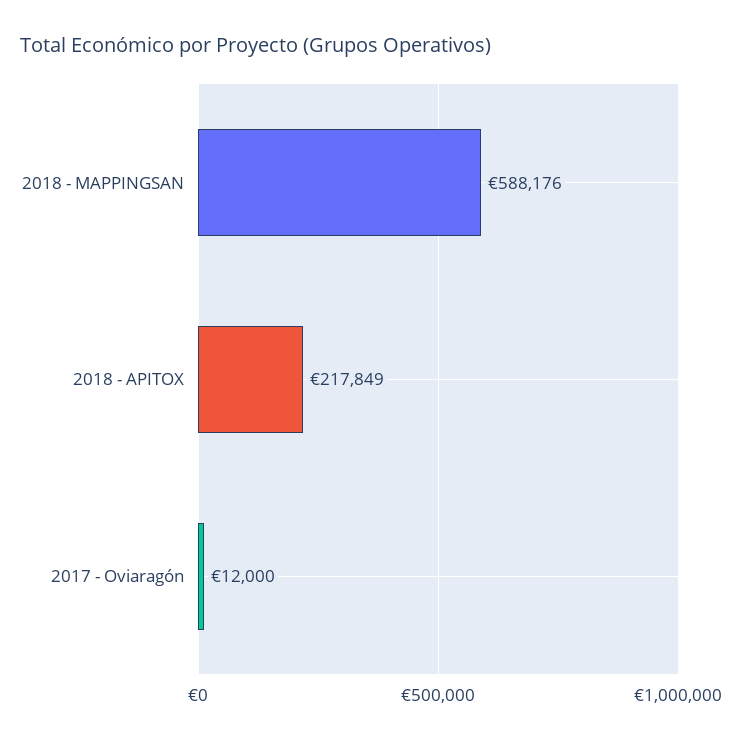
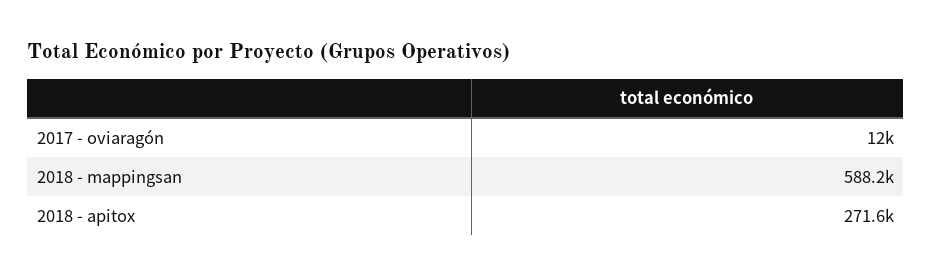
  {
    "2018 - MAPPINGSAN": 588176,
-   "2018 - APITOX": 217849,
+   "2018 - APITOX": 271600,
    "2017 - Oviaragón": 12000
  }

